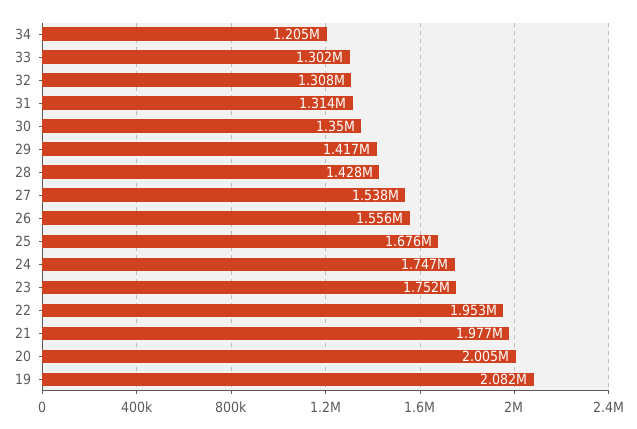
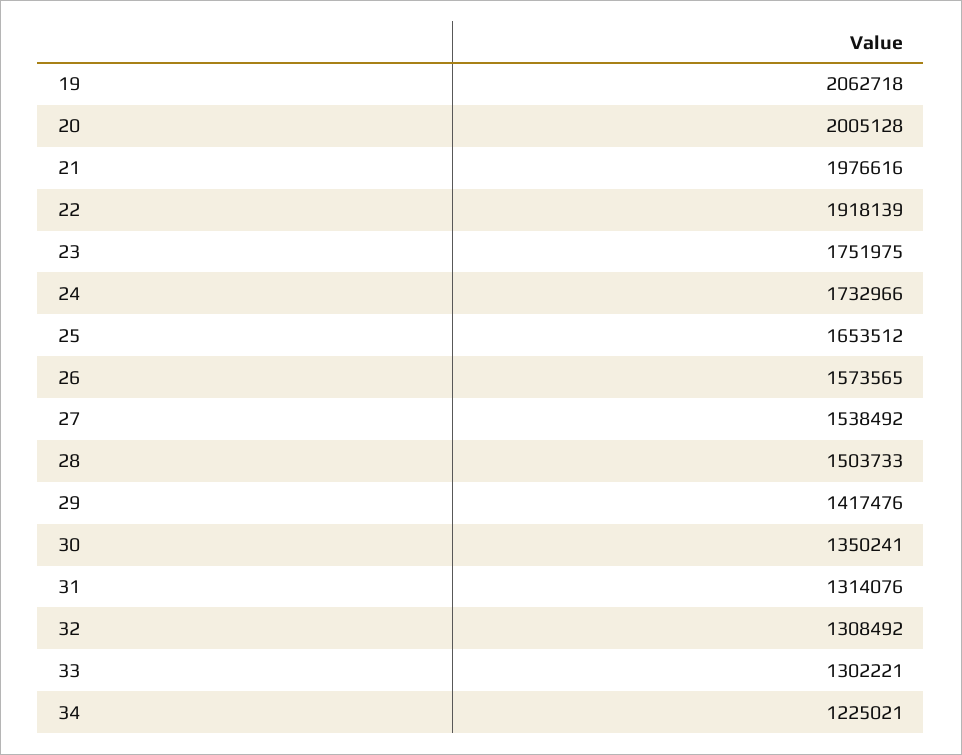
  {
-   "34": 1205000,
+   "34": 1225021,
    "33": 1302221,
    "32": 1308492,
    "31": 1314076,
    "30": 1350241,
    "29": 1417476,
-   "28": 1428000,
+   "28": 1503733,
    "27": 1538492,
-   "26": 1556000,
+   "26": 1573565,
-   "25": 1676000,
+   "25": 1653512,
-   "24": 1747000,
+   "24": 1732966,
    "23": 1751975,
-   "22": 1953000,
+   "22": 1918139,
    "21": 1976616,
    "20": 2005128,
-   "19": 2082000
+   "19": 2062718
  }

